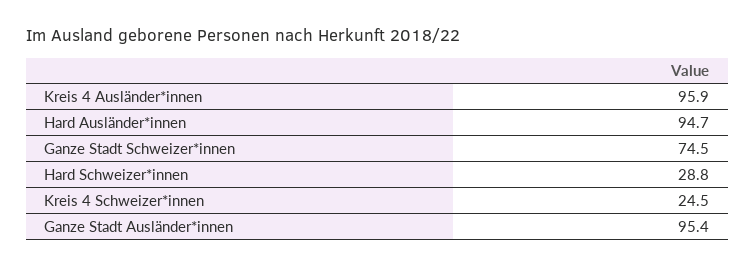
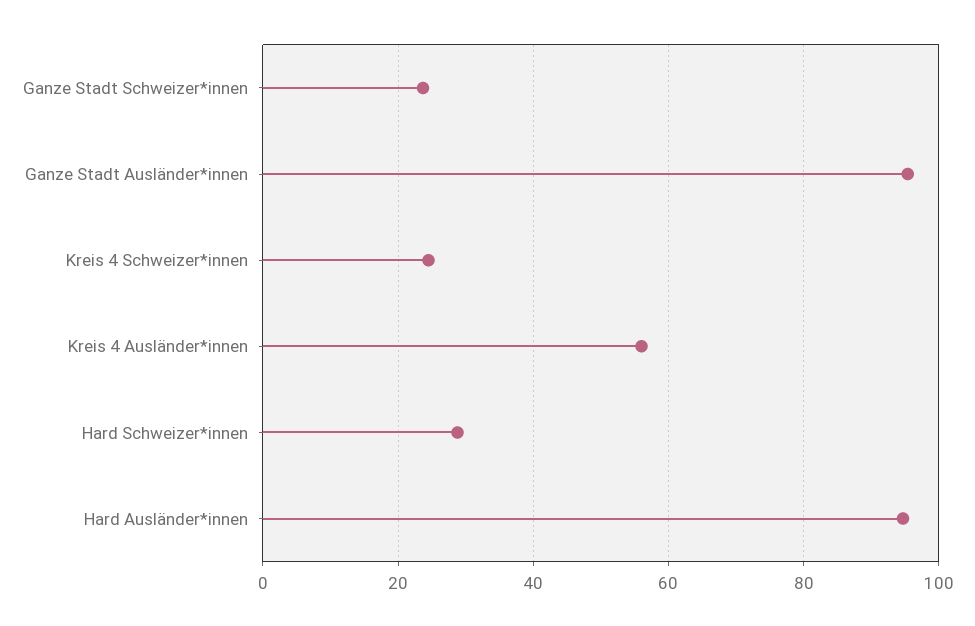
  {
-   "Kreis 4 Ausländer*innen": 95.9,
+   "Kreis 4 Ausländer*innen": 56,
    "Hard Ausländer*innen": 94.7,
-   "Ganze Stadt Schweizer*innen": 74.5,
+   "Ganze Stadt Schweizer*innen": 24,
    "Hard Schweizer*innen": 28.8,
    "Kreis 4 Schweizer*innen": 24.5,
    "Ganze Stadt Ausländer*innen": 95.4
  }

